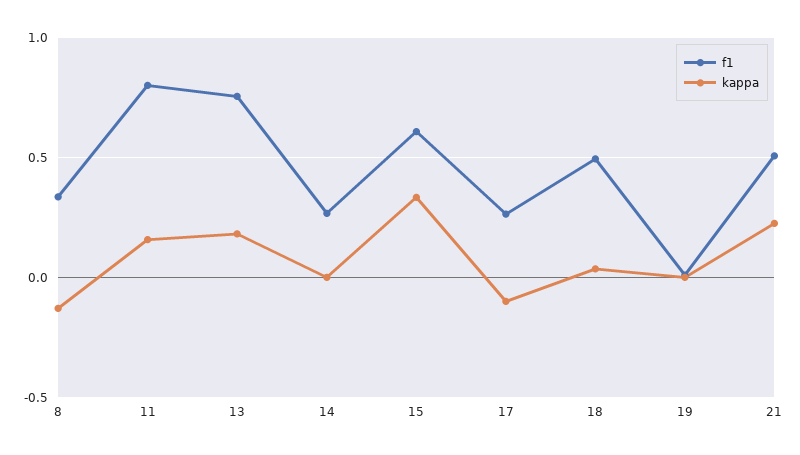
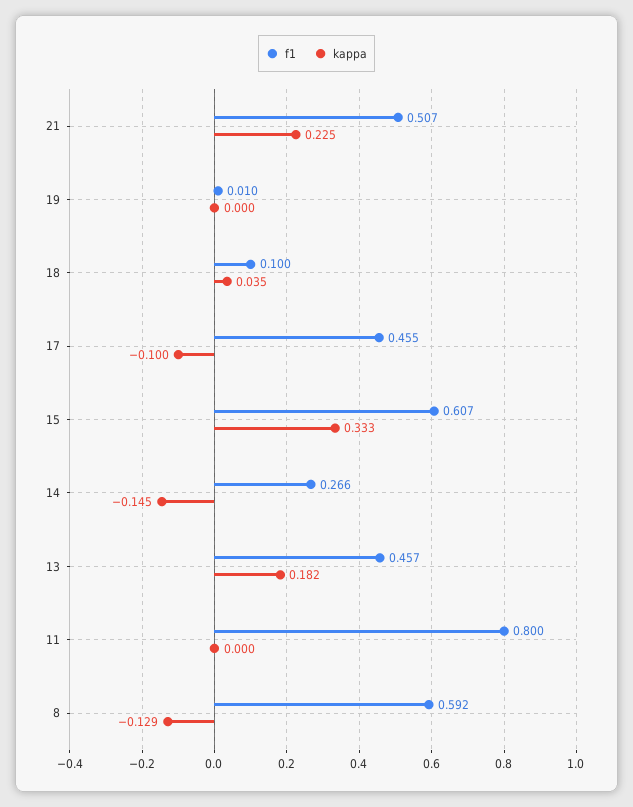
  {
    "f1": {
-     "8": 0.35,
+     "8": 0.592,
      "11": 0.8,
-     "13": 0.75,
+     "13": 0.457,
      "14": 0.266,
      "15": 0.607,
-     "17": 0.25,
+     "17": 0.455,
-     "18": 0.5,
+     "18": 0.1,
      "19": 0.01,
      "21": 0.507
    },
    "kappa": {
      "8": -0.129,
-     "11": 0.15,
+     "11": 0,
      "13": 0.182,
-     "14": 0,
+     "14": -0.145,
      "15": 0.333,
      "17": -0.1,
      "18": 0.035,
      "19": 0,
      "21": 0.225
    }
  }

